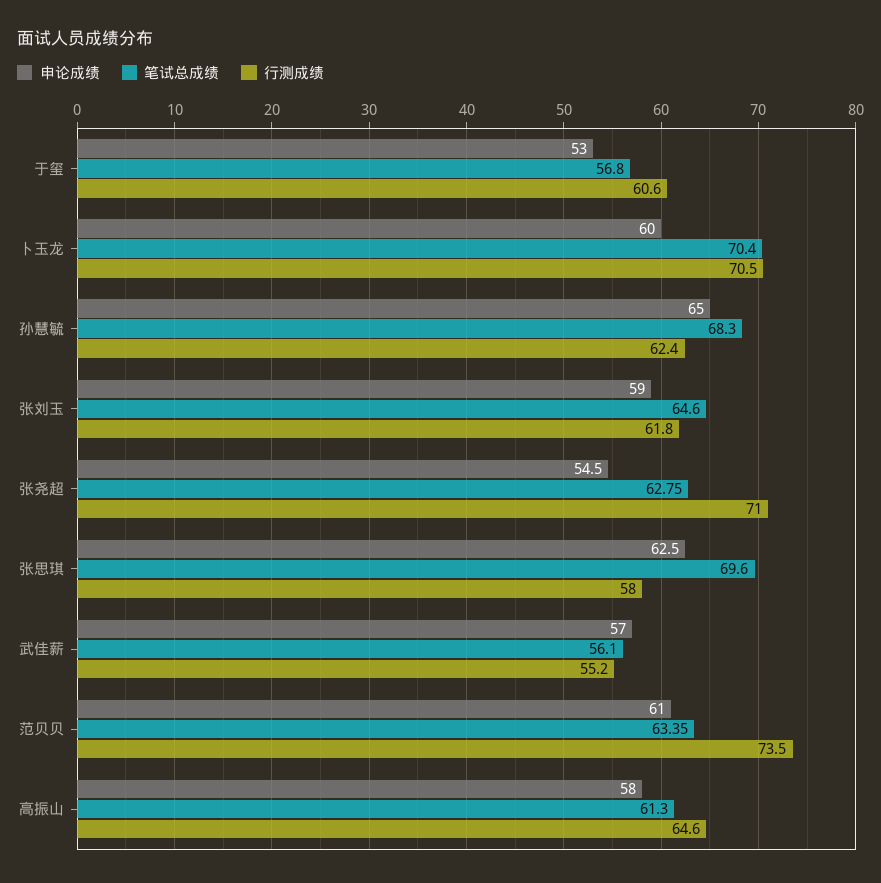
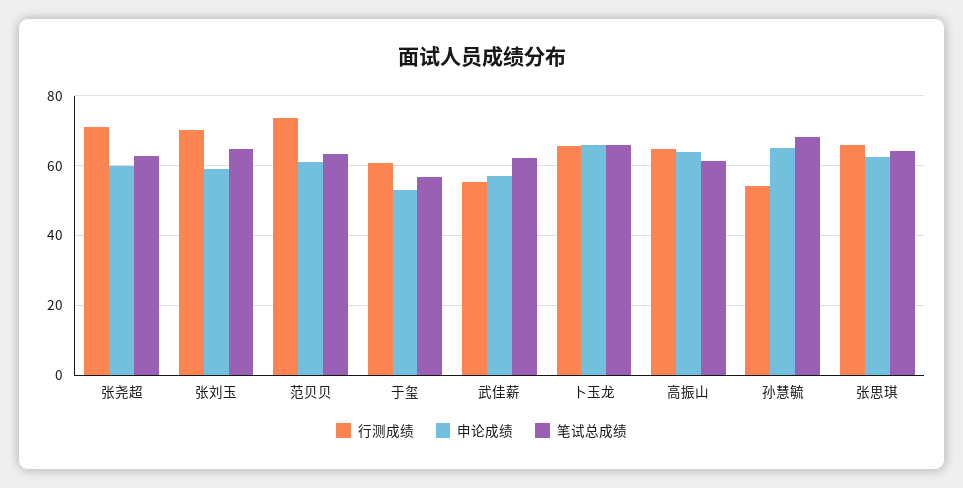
  {
    "申论成绩": {
      "于玺": 53,
-     "卜玉龙": 60,
+     "卜玉龙": 66,
      "孙慧毓": 65,
      "张刘玉": 59,
-     "张尧超": 54.5,
+     "张尧超": 60,
      "张思琪": 62.5,
      "武佳薪": 57,
      "范贝贝": 61,
-     "高振山": 58
+     "高振山": 64
    },
    "笔试总成绩": {
      "于玺": 56.8,
-     "卜玉龙": 70.4,
+     "卜玉龙": 66,
      "孙慧毓": 68.3,
      "张刘玉": 64.6,
      "张尧超": 62.75,
-     "张思琪": 69.6,
+     "张思琪": 64,
-     "武佳薪": 56.1,
+     "武佳薪": 62,
      "范贝贝": 63.35,
      "高振山": 61.3
    },
    "行测成绩": {
      "于玺": 60.6,
-     "卜玉龙": 70.5,
+     "卜玉龙": 66,
-     "孙慧毓": 62.4,
+     "孙慧毓": 54,
-     "张刘玉": 61.8,
+     "张刘玉": 70,
      "张尧超": 71,
-     "张思琪": 58,
+     "张思琪": 66,
      "武佳薪": 55.2,
      "范贝贝": 73.5,
      "高振山": 64.6
    }
  }

